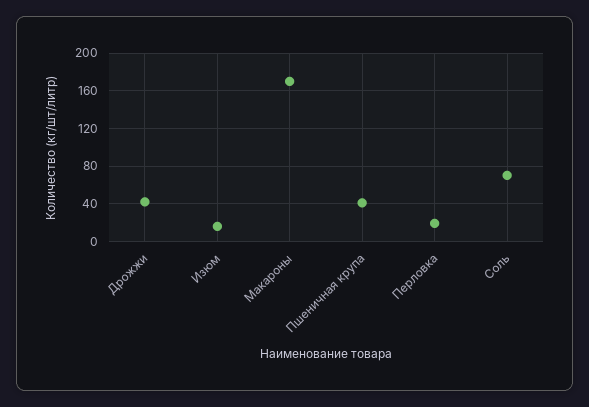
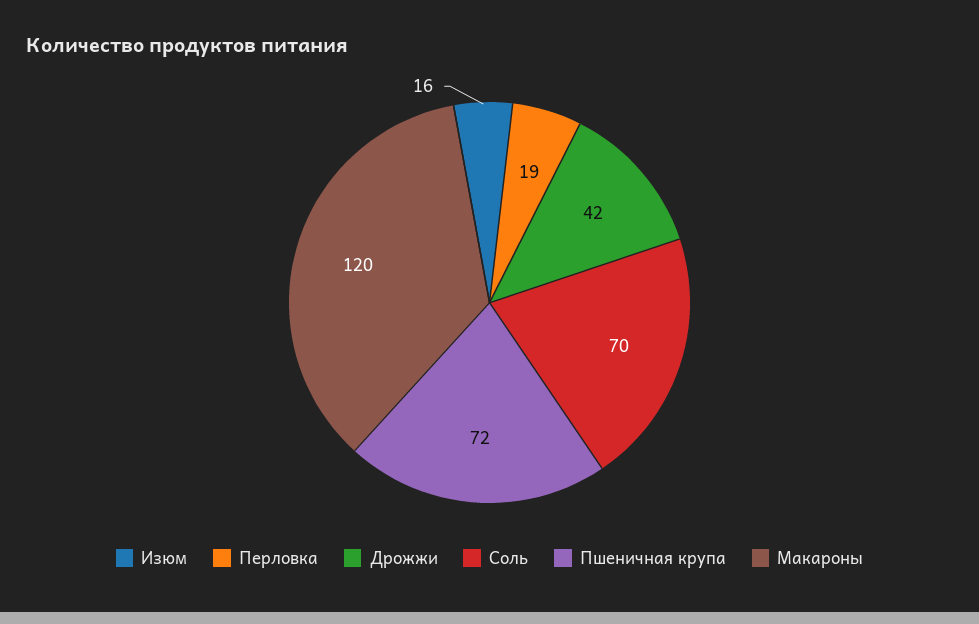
  {
    "Дрожжи": 42,
    "Изюм": 16,
-   "Макароны": 170,
+   "Макароны": 120,
-   "Пшеничная крупа": 40,
+   "Пшеничная крупа": 72,
    "Перловка": 19,
    "Соль": 70
  }

